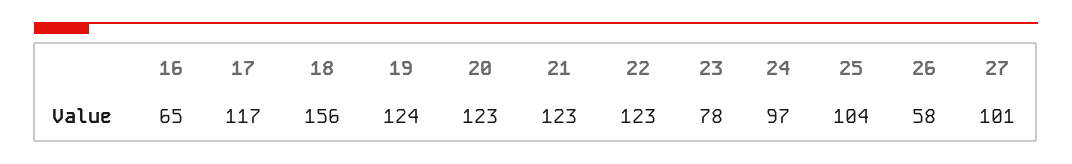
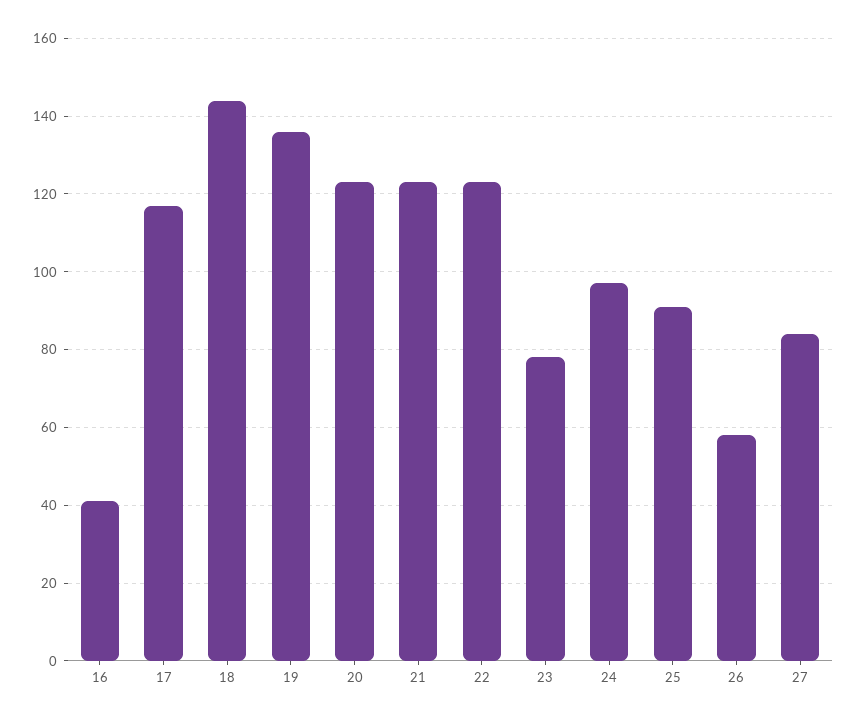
  {
-   "16": 65,
+   "16": 40,
    "17": 117,
-   "18": 156,
+   "18": 145,
-   "19": 124,
+   "19": 135,
    "20": 123,
    "21": 123,
    "22": 123,
    "23": 78,
    "24": 97,
-   "25": 104,
+   "25": 90,
    "26": 58,
-   "27": 101
+   "27": 85
  }

